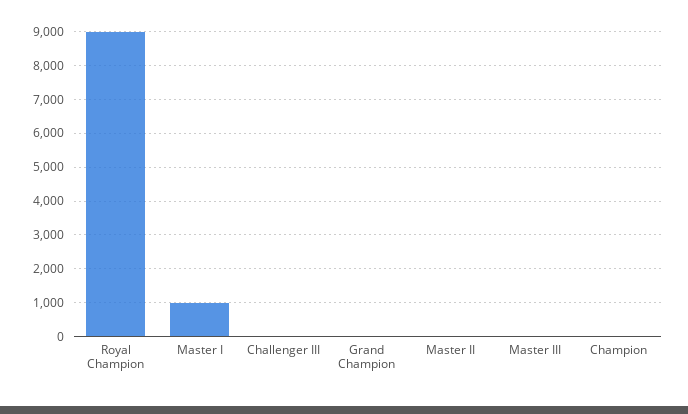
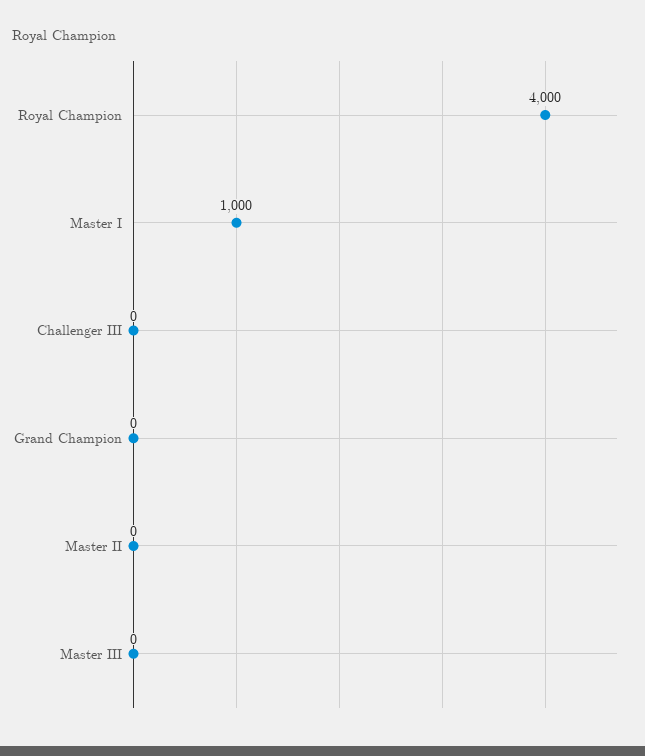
  {
-   "Royal Champion": 9000,
+   "Royal Champion": 4000,
    "Master I": 1000,
    "Challenger III": 0,
    "Grand Champion": 0,
    "Master II": 0,
-   "Master III": 0,
+   "Master III": 0
-   "Champion": 0
  }

